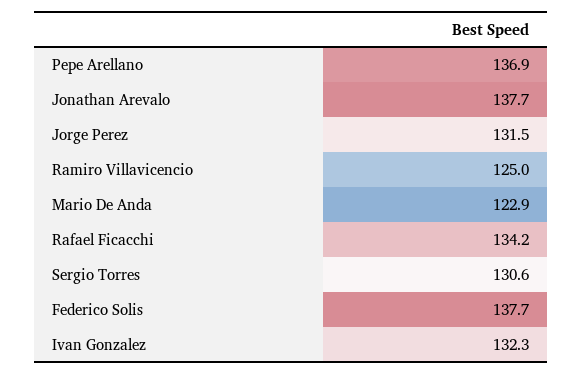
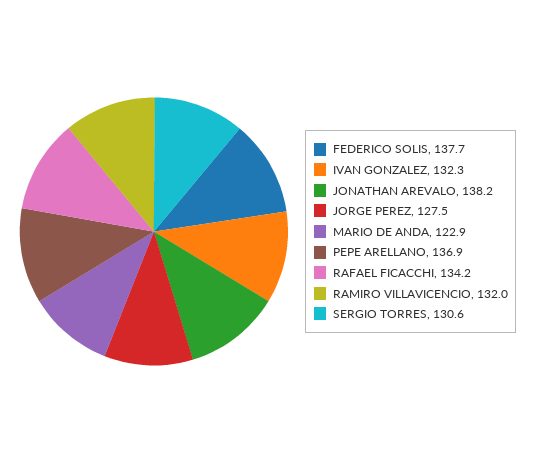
  {
    "Pepe Arellano": 136.9,
-   "Jonathan Arevalo": 137.7,
+   "Jonathan Arevalo": 138.2,
-   "Jorge Perez": 131.5,
+   "Jorge Perez": 127.5,
-   "Ramiro Villavicencio": 125,
+   "Ramiro Villavicencio": 132,
    "Mario De Anda": 122.9,
    "Rafael Ficacchi": 134.2,
    "Sergio Torres": 130.6,
    "Federico Solis": 137.7,
    "Ivan Gonzalez": 132.3
  }

